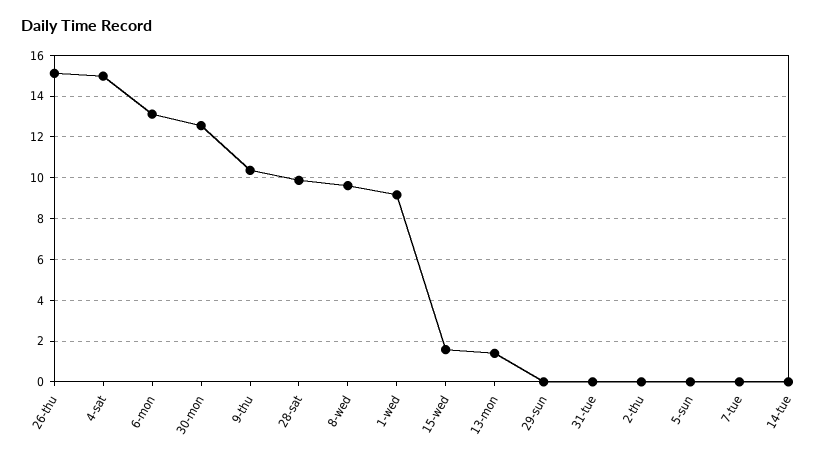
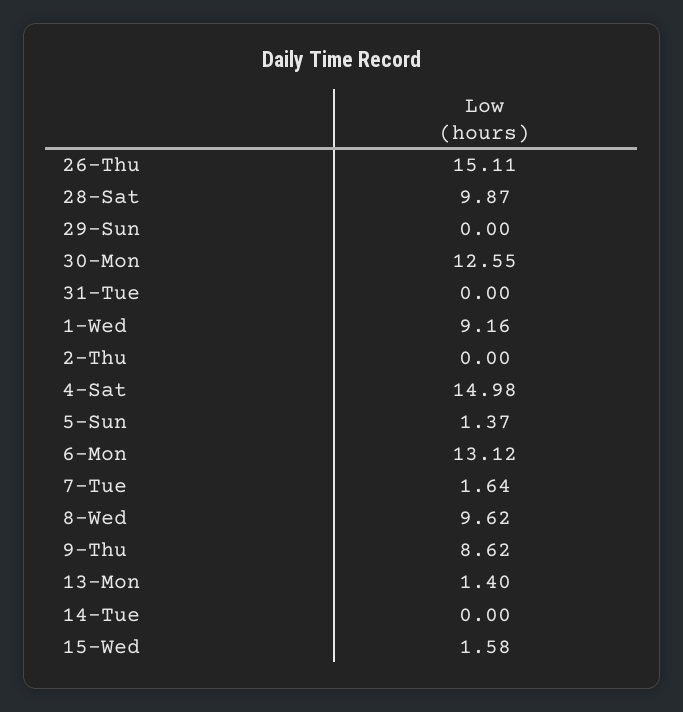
  {
    "26-thu": 15.11,
    "4-sat": 14.98,
    "6-mon": 13.12,
    "30-mon": 12.55,
-   "9-thu": 10.5,
+   "9-thu": 8.62,
    "28-sat": 9.87,
    "8-wed": 9.62,
    "1-wed": 9.16,
    "15-wed": 1.58,
    "13-mon": 1.4,
    "29-sun": 0,
    "31-tue": 0,
    "2-thu": 0,
-   "5-sun": 0,
+   "5-sun": 1.37,
-   "7-tue": 0,
+   "7-tue": 1.64,
    "14-tue": 0
  }

